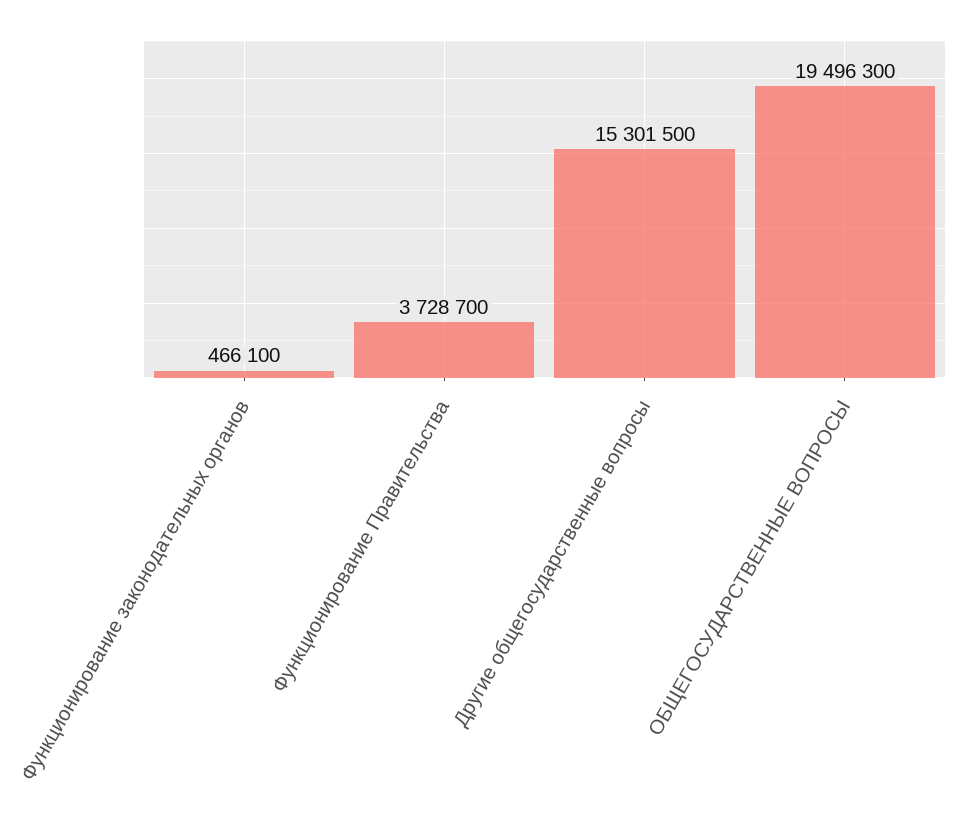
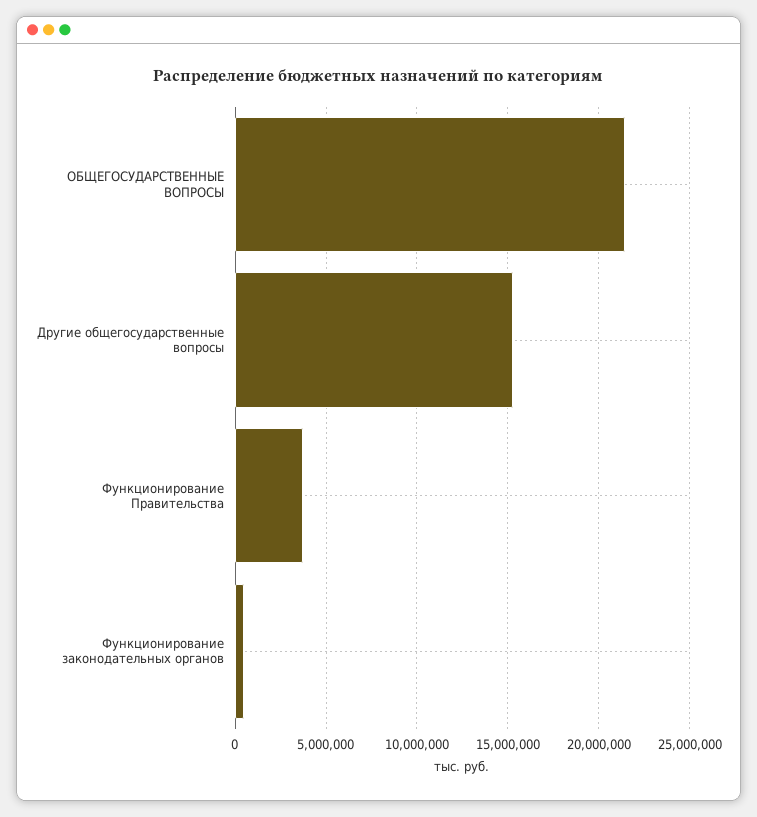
  {
    "Функционирование законодательных органов": 466100,
    "Функционирование Правительства": 3728700,
    "Другие общегосударственные вопросы": 15301500,
-   "ОБЩЕГОСУДАРСТВЕННЫЕ ВОПРОСЫ": 19496300
+   "ОБЩЕГОСУДАРСТВЕННЫЕ ВОПРОСЫ": 21500000
  }

